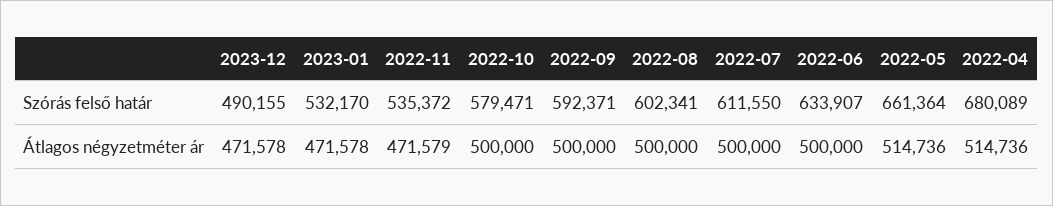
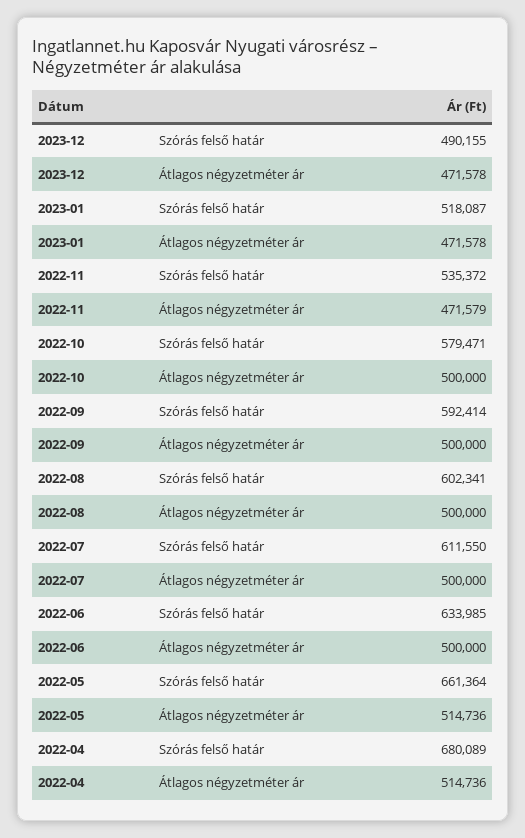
  {
    "2023-12": {
      "Szórás felső határ": 490155,
      "Átlagos négyzetméter ár": 471578
    },
    "2023-01": {
-     "Szórás felső határ": 532170,
+     "Szórás felső határ": 518087,
      "Átlagos négyzetméter ár": 471578
    },
    "2022-11": {
      "Szórás felső határ": 535372,
      "Átlagos négyzetméter ár": 471579
    },
    "2022-10": {
      "Szórás felső határ": 579471,
      "Átlagos négyzetméter ár": 500000
    },
    "2022-09": {
-     "Szórás felső határ": 592371,
+     "Szórás felső határ": 592414,
      "Átlagos négyzetméter ár": 500000
    },
    "2022-08": {
      "Szórás felső határ": 602341,
      "Átlagos négyzetméter ár": 500000
    },
    "2022-07": {
      "Szórás felső határ": 611550,
      "Átlagos négyzetméter ár": 500000
    },
    "2022-06": {
-     "Szórás felső határ": 633907,
+     "Szórás felső határ": 633985,
      "Átlagos négyzetméter ár": 500000
    },
    "2022-05": {
      "Szórás felső határ": 661364,
      "Átlagos négyzetméter ár": 514736
    },
    "2022-04": {
      "Szórás felső határ": 680089,
      "Átlagos négyzetméter ár": 514736
    }
  }

